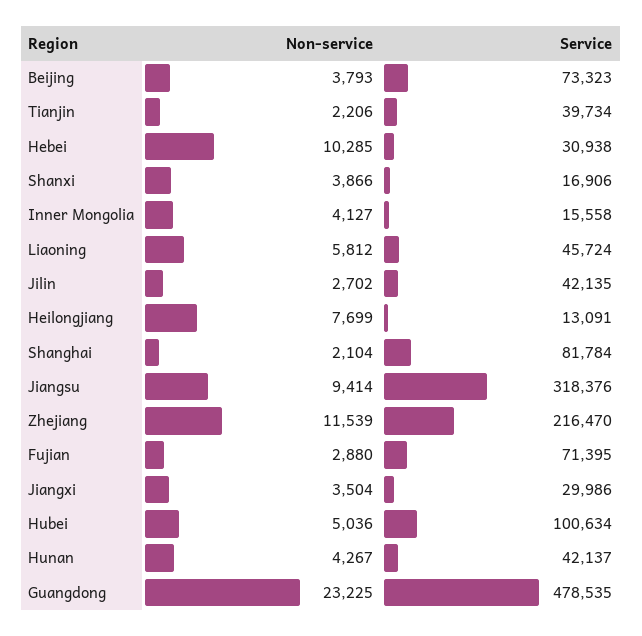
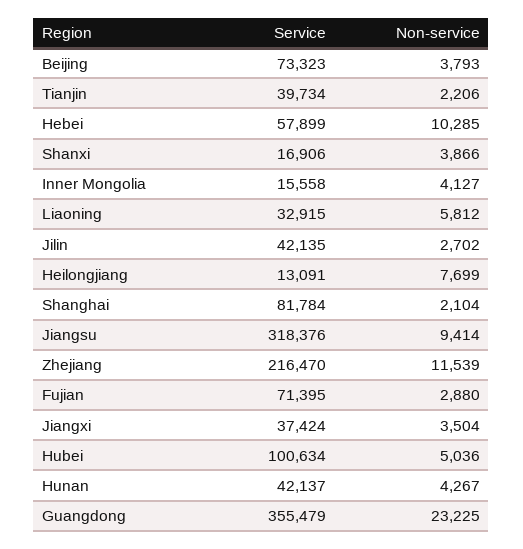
  {
    "Non-service": {
      "Beijing": 3793,
      "Tianjin": 2206,
      "Hebei": 10285,
      "Shanxi": 3866,
      "Inner Mongolia": 4127,
      "Liaoning": 5812,
      "Jilin": 2702,
      "Heilongjiang": 7699,
      "Shanghai": 2104,
      "Jiangsu": 9414,
      "Zhejiang": 11539,
      "Fujian": 2880,
      "Jiangxi": 3504,
      "Hubei": 5036,
      "Hunan": 4267,
      "Guangdong": 23225
    },
    "Service": {
      "Beijing": 73323,
      "Tianjin": 39734,
-     "Hebei": 30938,
+     "Hebei": 57899,
      "Shanxi": 16906,
      "Inner Mongolia": 15558,
-     "Liaoning": 45724,
+     "Liaoning": 32915,
      "Jilin": 42135,
      "Heilongjiang": 13091,
      "Shanghai": 81784,
      "Jiangsu": 318376,
      "Zhejiang": 216470,
      "Fujian": 71395,
-     "Jiangxi": 29986,
+     "Jiangxi": 37424,
      "Hubei": 100634,
      "Hunan": 42137,
-     "Guangdong": 478535
+     "Guangdong": 355479
    }
  }

